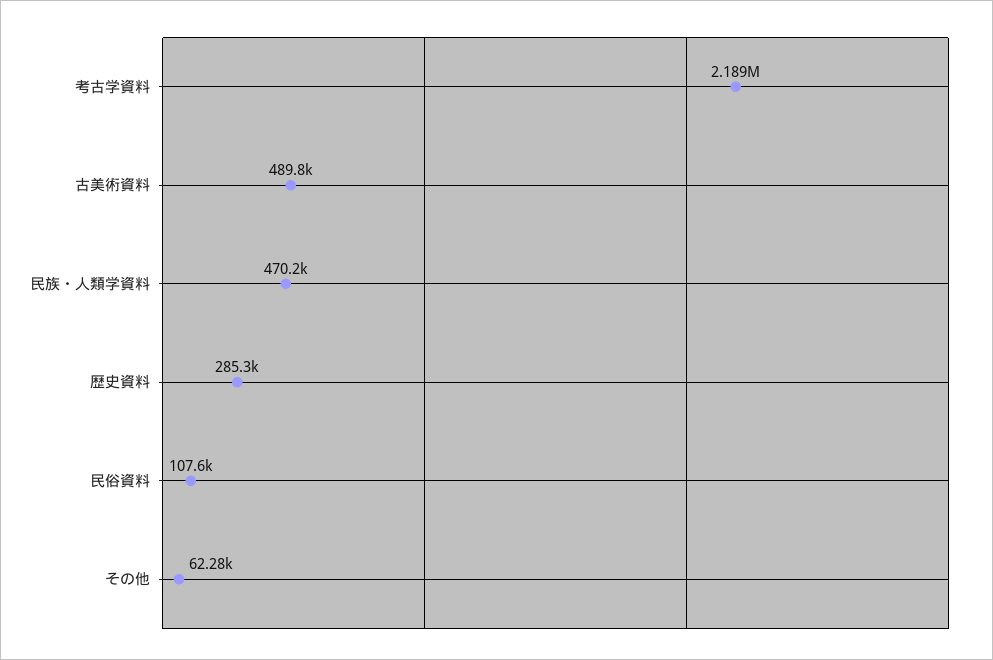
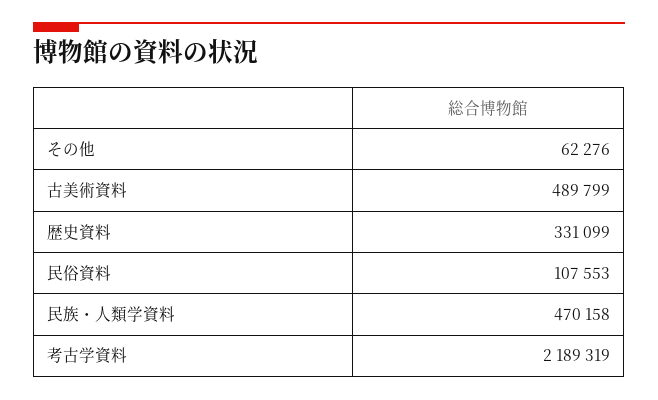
  {
    "考古学資料": 2189319,
    "古美術資料": 489799,
    "民族・人類学資料": 470158,
-   "歴史資料": 285300,
+   "歴史資料": 331099,
    "民俗資料": 107553,
    "その他": 62276
  }

